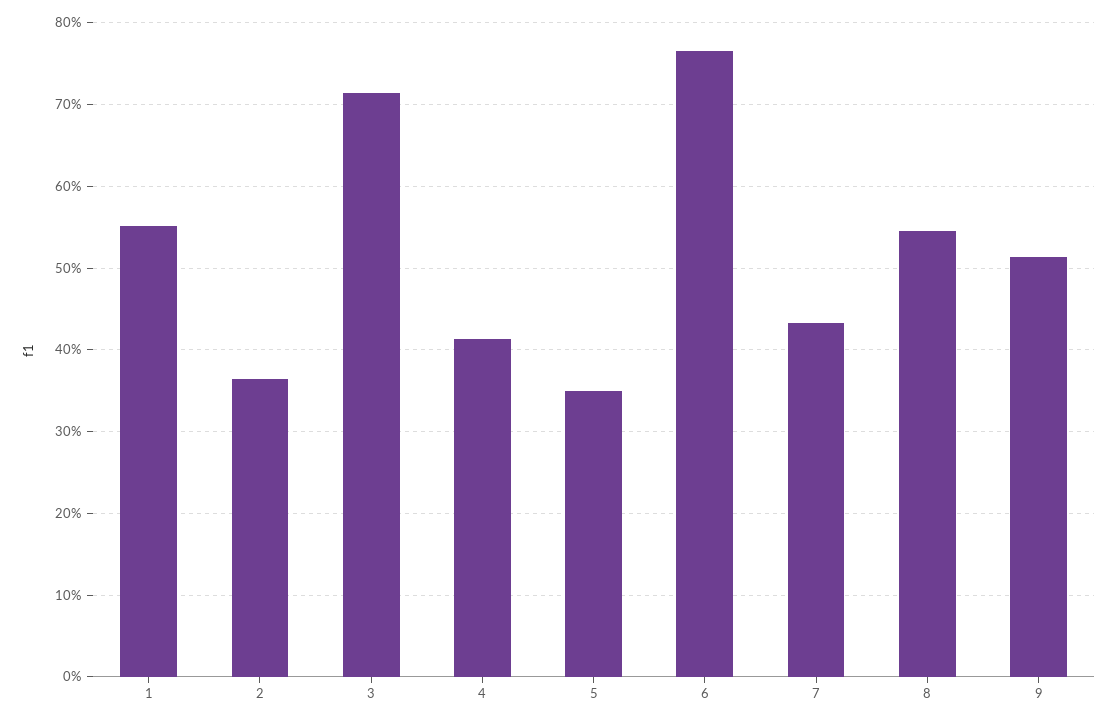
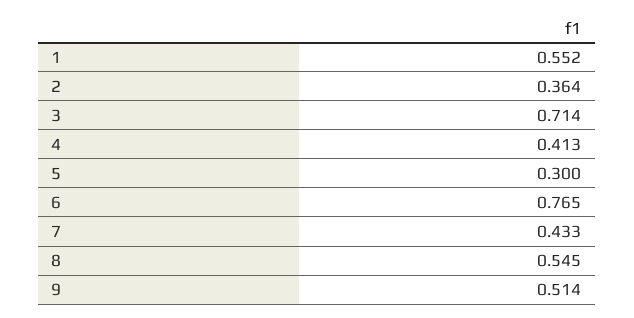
  {
    "1": 0.552,
    "2": 0.364,
    "3": 0.714,
    "4": 0.413,
-   "5": 0.35,
+   "5": 0.3,
    "6": 0.765,
    "7": 0.433,
    "8": 0.545,
    "9": 0.514
  }

